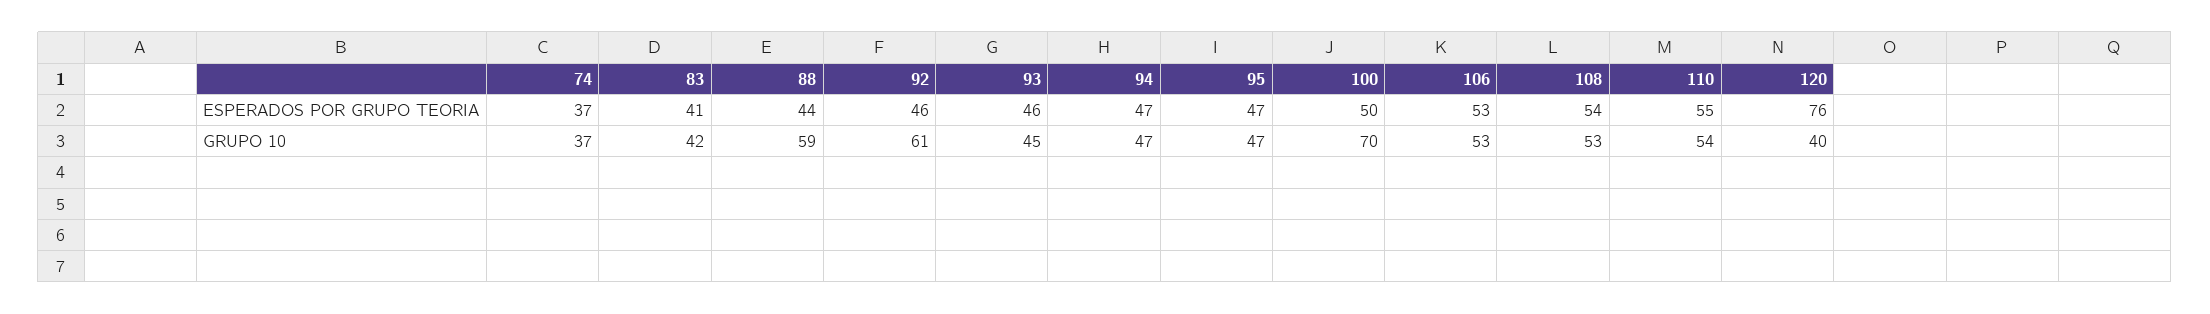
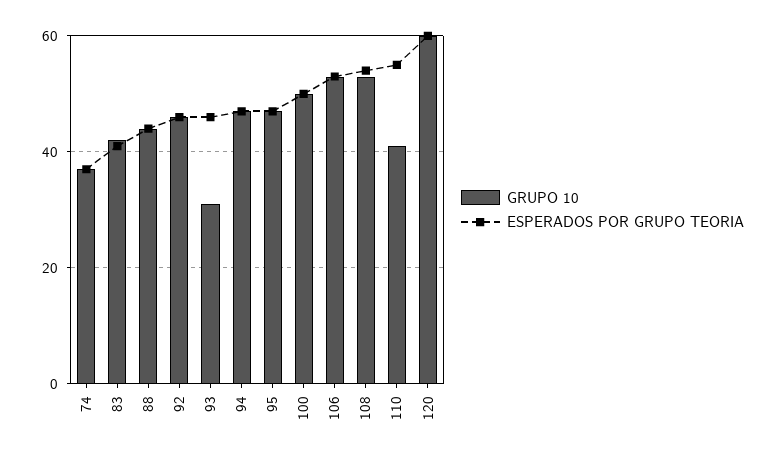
  {
    "ESPERADOS POR GRUPO TEORIA": {
      "74": 37,
      "83": 41,
      "88": 44,
      "92": 46,
      "93": 46,
      "94": 47,
      "95": 47,
      "100": 50,
      "106": 53,
      "108": 54,
      "110": 55,
-     "120": 76
+     "120": 60
    },
    "GRUPO 10": {
      "74": 37,
      "83": 42,
-     "88": 59,
+     "88": 45,
-     "92": 61,
+     "92": 45,
-     "93": 45,
+     "93": 30,
      "94": 47,
      "95": 47,
-     "100": 70,
+     "100": 50,
      "106": 53,
      "108": 53,
-     "110": 54,
+     "110": 40,
-     "120": 40
+     "120": 60
    }
  }

